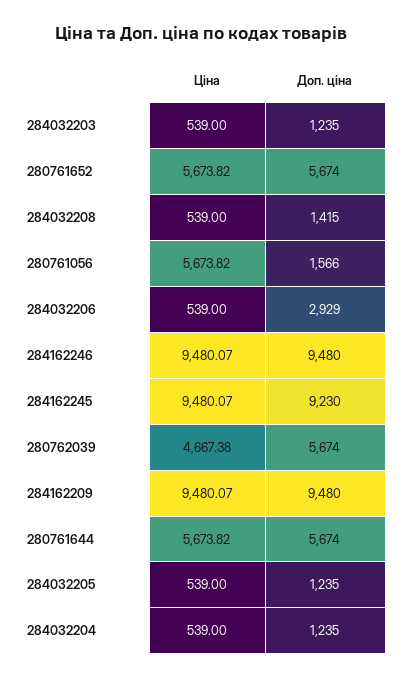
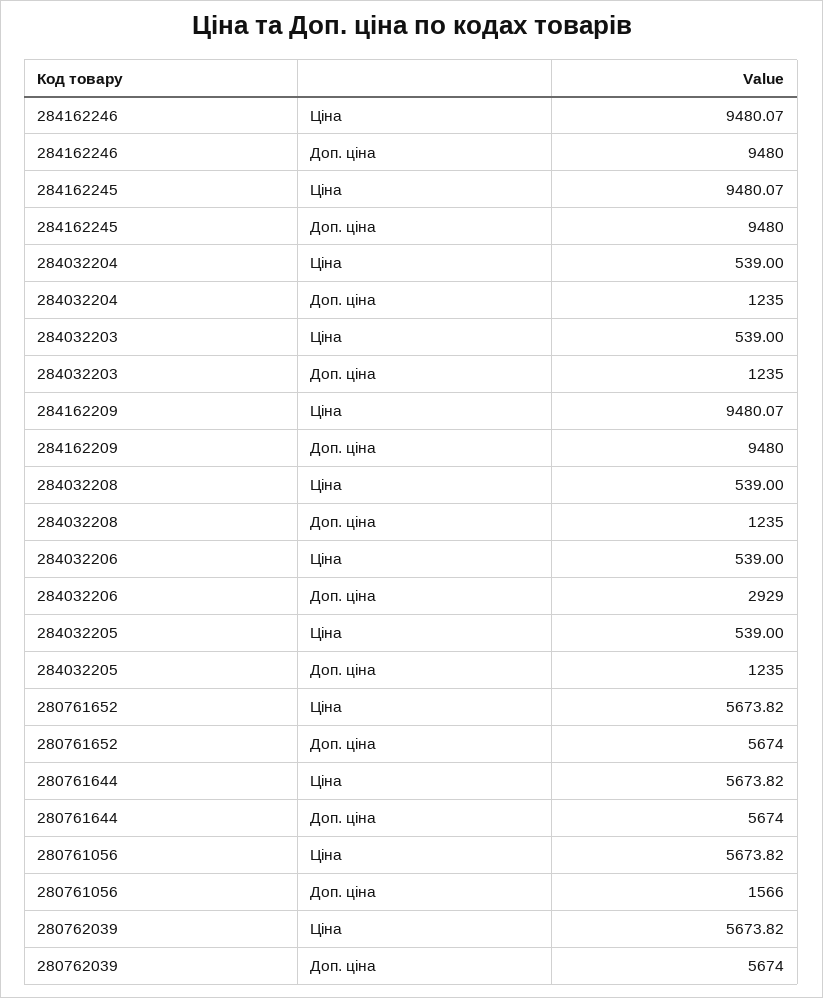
  {
    "Ціна": {
      "284032203": 539,
      "280761652": 5673.82,
      "284032208": 539,
      "280761056": 5673.82,
      "284032206": 539,
      "284162246": 9480.07,
      "284162245": 9480.07,
-     "280762039": 4667.38,
+     "280762039": 5673.82,
      "284162209": 9480.07,
      "280761644": 5673.82,
      "284032205": 539,
      "284032204": 539
    },
    "Доп. ціна": {
      "284032203": 1235,
      "280761652": 5674,
-     "284032208": 1415,
+     "284032208": 1235,
      "280761056": 1566,
      "284032206": 2929,
      "284162246": 9480,
-     "284162245": 9230,
+     "284162245": 9480,
      "280762039": 5674,
      "284162209": 9480,
      "280761644": 5674,
      "284032205": 1235,
      "284032204": 1235
    }
  }

